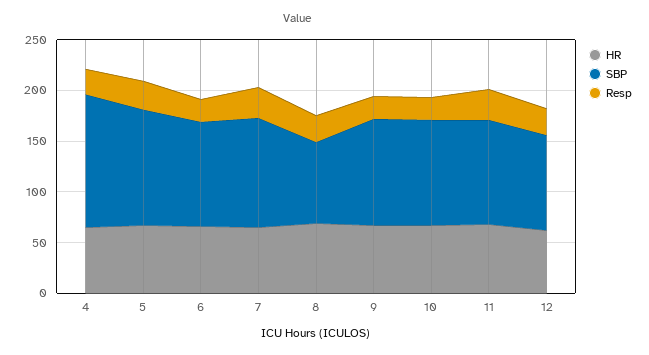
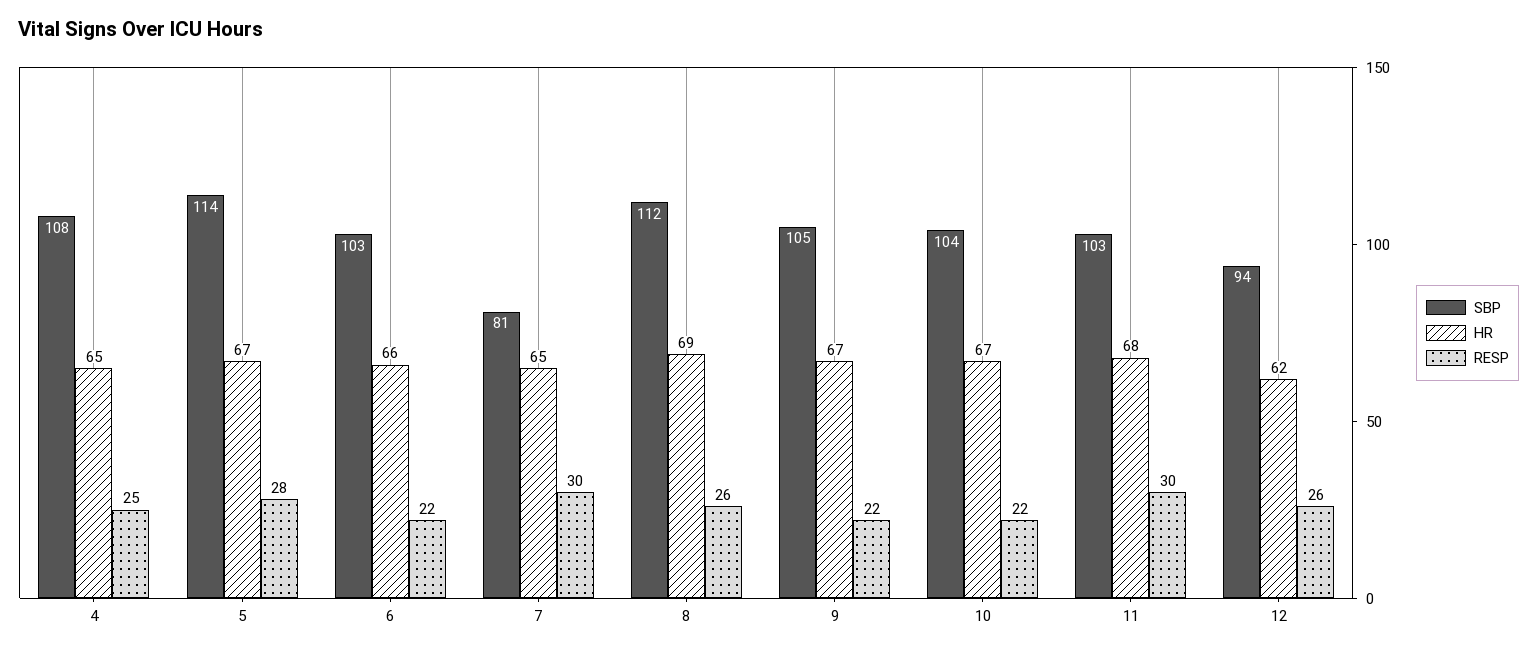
  {
    "HR": {
      "4": 65,
      "5": 67,
      "6": 66,
      "7": 65,
      "8": 69,
      "9": 67,
      "10": 67,
      "11": 68,
      "12": 62
    },
    "SBP": {
-     "4": 130,
+     "4": 108,
      "5": 114,
      "6": 103,
-     "7": 110,
+     "7": 81,
-     "8": 80,
+     "8": 112,
      "9": 105,
      "10": 104,
      "11": 103,
      "12": 94
    },
    "Resp": {
      "4": 25,
      "5": 28,
      "6": 22,
      "7": 30,
      "8": 26,
      "9": 22,
      "10": 22,
      "11": 30,
      "12": 26
    }
  }

